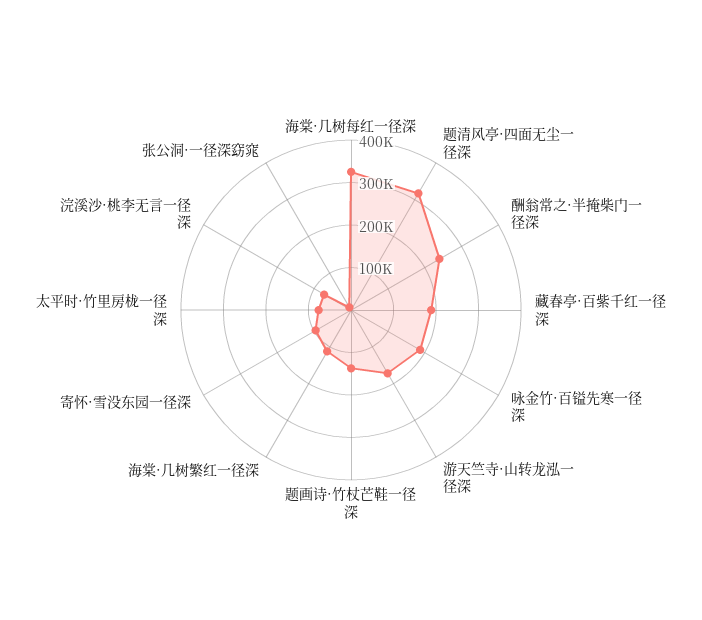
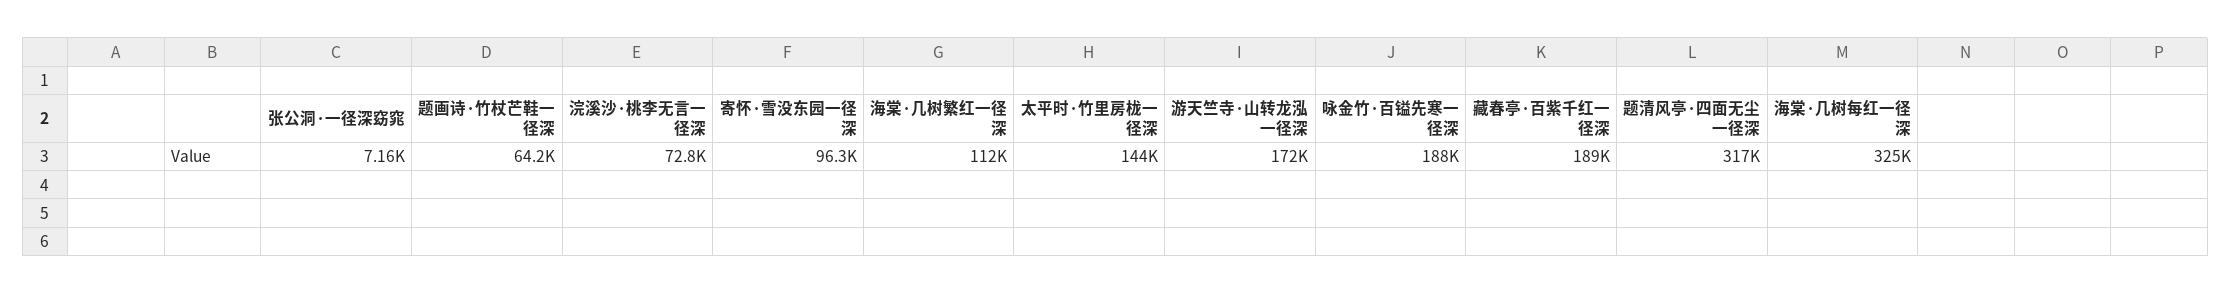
  {
    "海棠·几树每红一径深": 325000,
    "题清风亭·四面无尘一径深": 317000,
-   "酬翁常之·半掩柴门一径深": 240000,
    "藏春亭·百紫千红一径深": 189000,
    "咏金竹·百镒先寒一径深": 188000,
    "游天竺寺·山转龙泓一径深": 172000,
-   "题画诗·竹杖芒鞋一径深": 140000,
+   "题画诗·竹杖芒鞋一径深": 64200,
    "海棠·几树繁红一径深": 112000,
    "寄怀·雪没东园一径深": 96300,
-   "太平时·竹里房栊一径深": 80000,
+   "太平时·竹里房栊一径深": 144000,
    "浣溪沙·桃李无言一径深": 72800,
    "张公洞·一径深窈窕": 7160
  }

